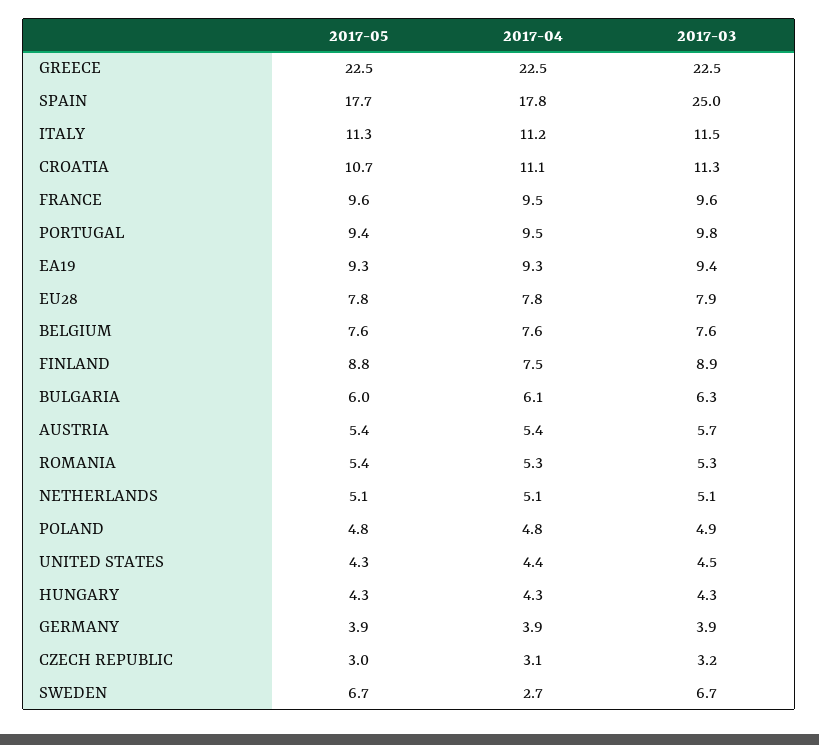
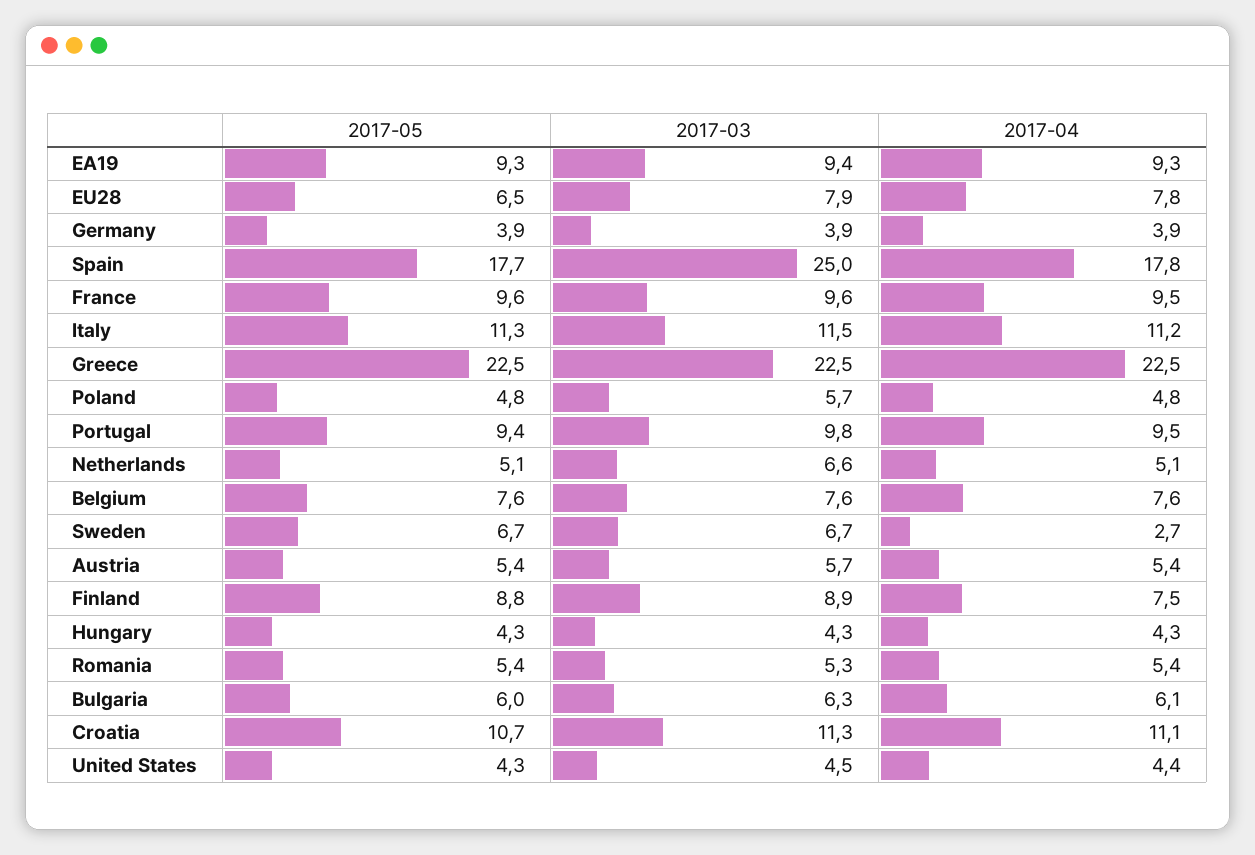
  {
    "2017-05": {
      "GREECE": 22.5,
      "SPAIN": 17.7,
      "ITALY": 11.3,
      "CROATIA": 10.7,
      "FRANCE": 9.6,
      "PORTUGAL": 9.4,
      "EA19": 9.3,
-     "EU28": 7.8,
+     "EU28": 6.5,
      "BELGIUM": 7.6,
      "FINLAND": 8.8,
      "BULGARIA": 6,
      "AUSTRIA": 5.4,
      "ROMANIA": 5.4,
      "NETHERLANDS": 5.1,
      "POLAND": 4.8,
      "UNITED STATES": 4.3,
      "HUNGARY": 4.3,
      "GERMANY": 3.9,
-     "CZECH REPUBLIC": 3,
      "SWEDEN": 6.7
    },
    "2017-04": {
      "GREECE": 22.5,
      "SPAIN": 17.8,
      "ITALY": 11.2,
      "CROATIA": 11.1,
      "FRANCE": 9.5,
      "PORTUGAL": 9.5,
      "EA19": 9.3,
      "EU28": 7.8,
      "BELGIUM": 7.6,
      "FINLAND": 7.5,
      "BULGARIA": 6.1,
      "AUSTRIA": 5.4,
-     "ROMANIA": 5.3,
+     "ROMANIA": 5.4,
      "NETHERLANDS": 5.1,
      "POLAND": 4.8,
      "UNITED STATES": 4.4,
      "HUNGARY": 4.3,
      "GERMANY": 3.9,
-     "CZECH REPUBLIC": 3.1,
      "SWEDEN": 2.7
    },
    "2017-03": {
      "GREECE": 22.5,
      "SPAIN": 25,
      "ITALY": 11.5,
      "CROATIA": 11.3,
      "FRANCE": 9.6,
      "PORTUGAL": 9.8,
      "EA19": 9.4,
      "EU28": 7.9,
      "BELGIUM": 7.6,
      "FINLAND": 8.9,
      "BULGARIA": 6.3,
      "AUSTRIA": 5.7,
      "ROMANIA": 5.3,
-     "NETHERLANDS": 5.1,
+     "NETHERLANDS": 6.6,
-     "POLAND": 4.9,
+     "POLAND": 5.7,
      "UNITED STATES": 4.5,
      "HUNGARY": 4.3,
      "GERMANY": 3.9,
-     "CZECH REPUBLIC": 3.2,
      "SWEDEN": 6.7
    }
  }

